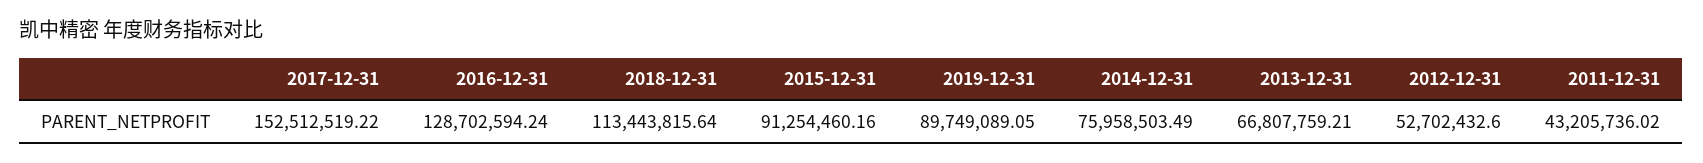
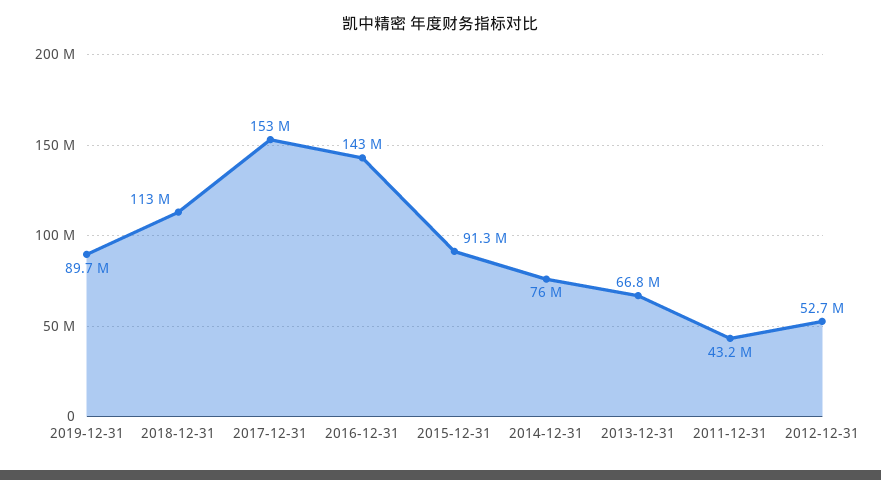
  {
    "2017-12-31": 152512519.22,
-   "2016-12-31": 128702594.24,
+   "2016-12-31": 143000000,
    "2018-12-31": 113443815.64,
    "2015-12-31": 91254460.16,
    "2019-12-31": 89749089.05,
    "2014-12-31": 75958503.49,
    "2013-12-31": 66807759.21,
    "2012-12-31": 52702432.6,
    "2011-12-31": 43205736.02
  }

